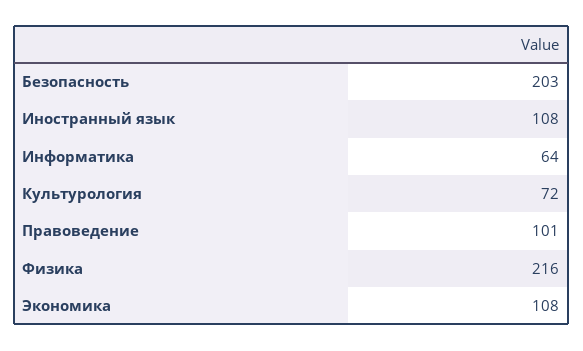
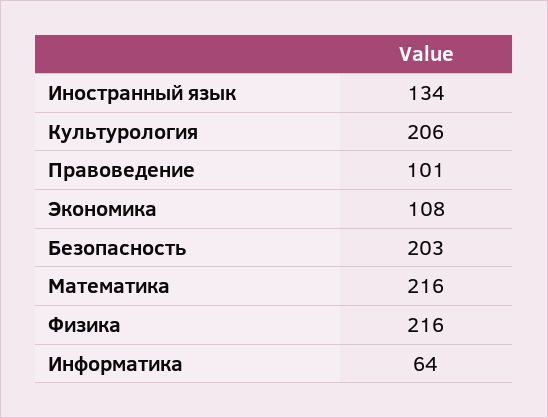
  {
    "Безопасность": 203,
-   "Иностранный язык": 108,
+   "Иностранный язык": 134,
    "Информатика": 64,
-   "Культурология": 72,
+   "Культурология": 206,
    "Правоведение": 101,
    "Физика": 216,
-   "Экономика": 108
+   "Экономика": 108,
+   "Математика": 216
  }

